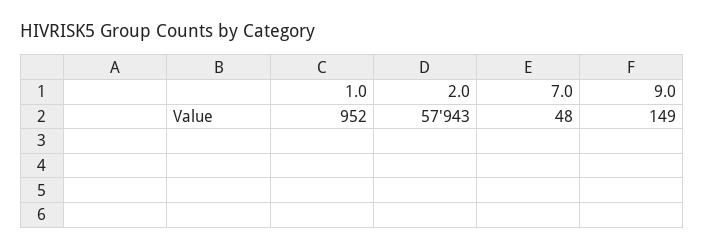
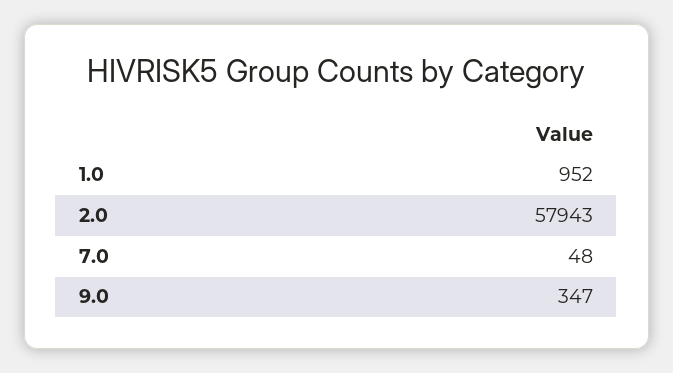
  {
    "1.0": 952,
    "2.0": 57943,
    "7.0": 48,
-   "9.0": 149
+   "9.0": 347
  }

